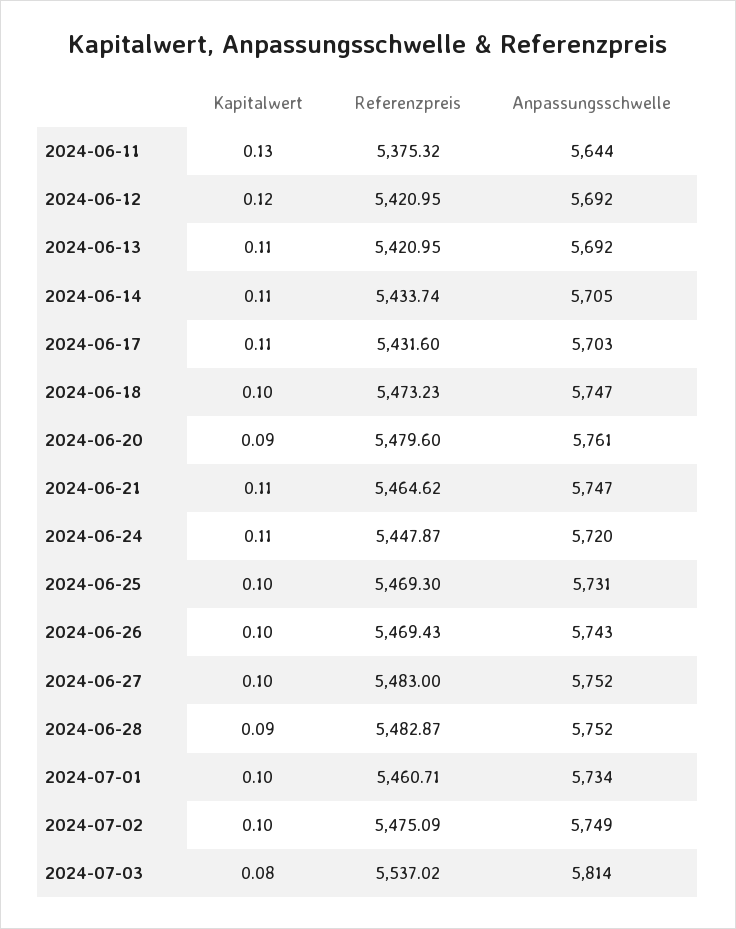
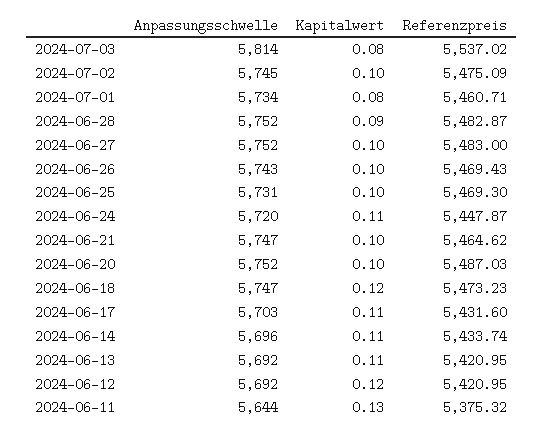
  {
    "Kapitalwert": {
      "2024-06-11": 0.13,
      "2024-06-12": 0.12,
      "2024-06-13": 0.11,
      "2024-06-14": 0.11,
      "2024-06-17": 0.11,
-     "2024-06-18": 0.1,
+     "2024-06-18": 0.12,
-     "2024-06-20": 0.09,
+     "2024-06-20": 0.1,
-     "2024-06-21": 0.11,
+     "2024-06-21": 0.1,
      "2024-06-24": 0.11,
      "2024-06-25": 0.1,
      "2024-06-26": 0.1,
      "2024-06-27": 0.1,
      "2024-06-28": 0.09,
-     "2024-07-01": 0.1,
+     "2024-07-01": 0.08,
      "2024-07-02": 0.1,
      "2024-07-03": 0.08
    },
    "Referenzpreis": {
      "2024-06-11": 5375.32,
      "2024-06-12": 5420.95,
      "2024-06-13": 5420.95,
      "2024-06-14": 5433.74,
      "2024-06-17": 5431.6,
      "2024-06-18": 5473.23,
-     "2024-06-20": 5479.6,
+     "2024-06-20": 5487.03,
      "2024-06-21": 5464.62,
      "2024-06-24": 5447.87,
      "2024-06-25": 5469.3,
      "2024-06-26": 5469.43,
      "2024-06-27": 5483,
      "2024-06-28": 5482.87,
      "2024-07-01": 5460.71,
      "2024-07-02": 5475.09,
      "2024-07-03": 5537.02
    },
    "Anpassungsschwelle": {
      "2024-06-11": 5644,
      "2024-06-12": 5692,
      "2024-06-13": 5692,
-     "2024-06-14": 5705,
+     "2024-06-14": 5696,
      "2024-06-17": 5703,
      "2024-06-18": 5747,
-     "2024-06-20": 5761,
+     "2024-06-20": 5752,
      "2024-06-21": 5747,
      "2024-06-24": 5720,
      "2024-06-25": 5731,
      "2024-06-26": 5743,
      "2024-06-27": 5752,
      "2024-06-28": 5752,
      "2024-07-01": 5734,
-     "2024-07-02": 5749,
+     "2024-07-02": 5745,
      "2024-07-03": 5814
    }
  }

